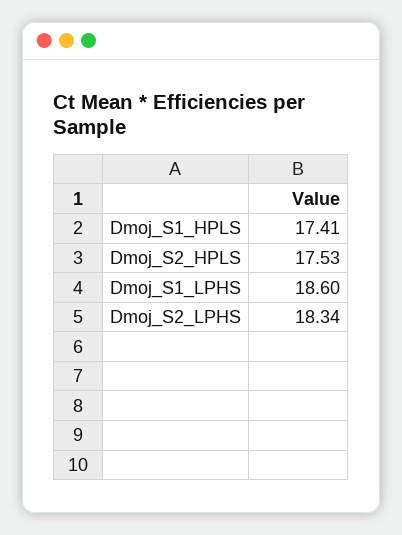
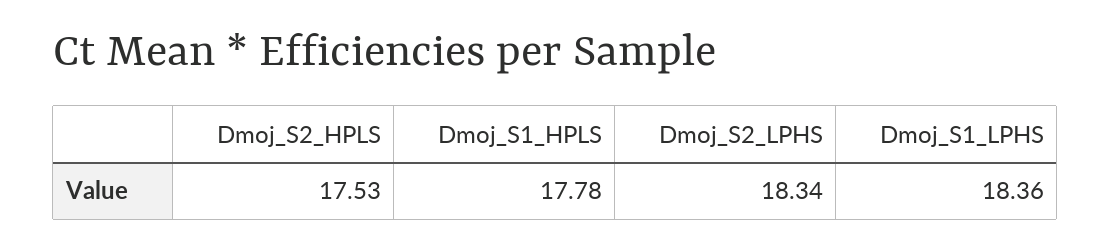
  {
-   "Dmoj_S1_HPLS": 17.41,
+   "Dmoj_S1_HPLS": 17.78,
    "Dmoj_S2_HPLS": 17.53,
-   "Dmoj_S1_LPHS": 18.6,
+   "Dmoj_S1_LPHS": 18.36,
    "Dmoj_S2_LPHS": 18.34
  }

